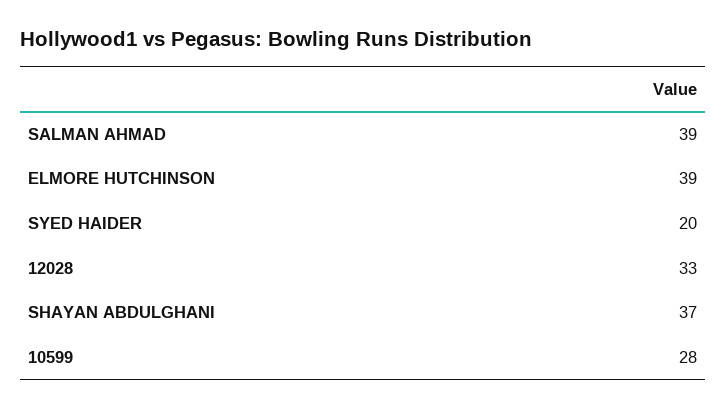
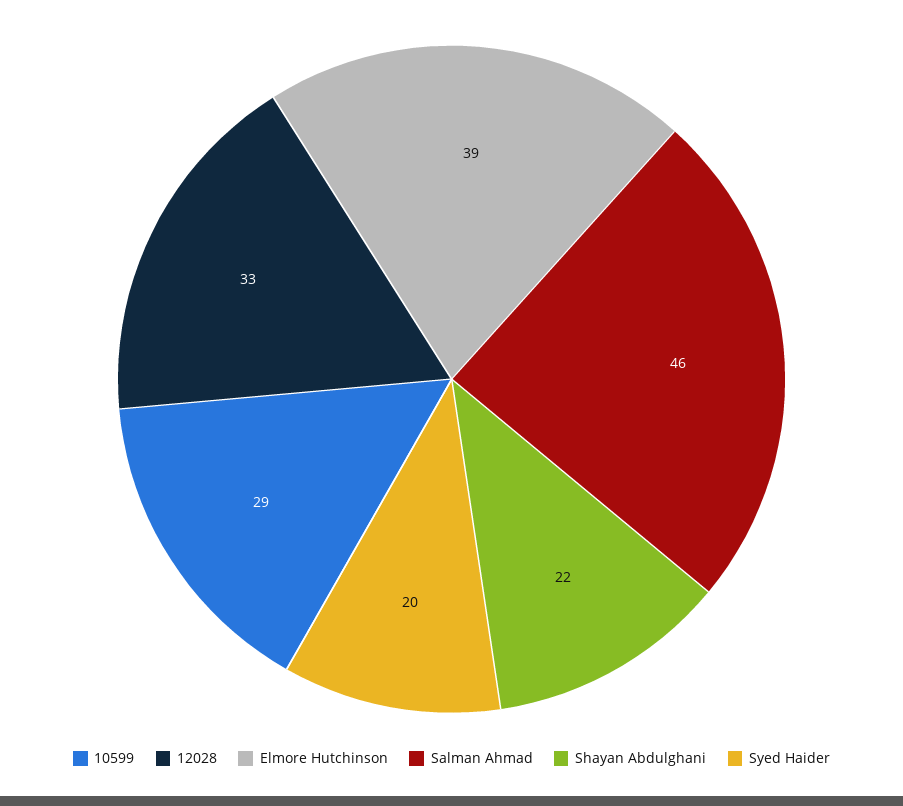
  {
-   "SALMAN AHMAD": 39,
+   "SALMAN AHMAD": 46,
    "ELMORE HUTCHINSON": 39,
    "SYED HAIDER": 20,
    "12028": 33,
-   "SHAYAN ABDULGHANI": 37,
+   "SHAYAN ABDULGHANI": 22,
-   "10599": 28
+   "10599": 29
  }

